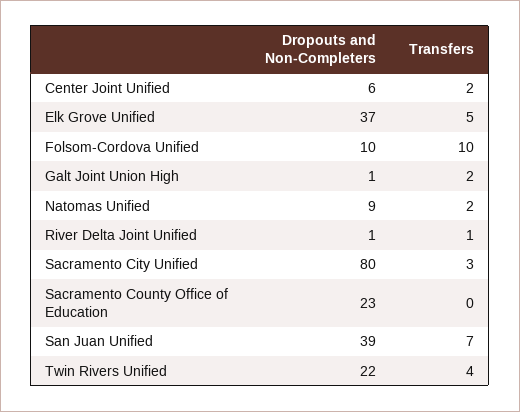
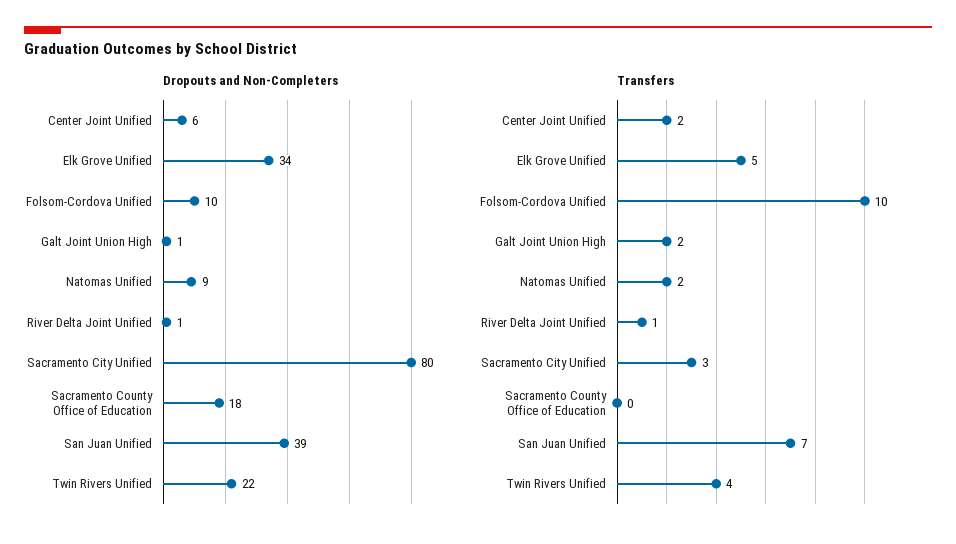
  {
    "Dropouts and Non-Completers": {
      "Center Joint Unified": 6,
-     "Elk Grove Unified": 37,
+     "Elk Grove Unified": 34,
      "Folsom-Cordova Unified": 10,
      "Galt Joint Union High": 1,
      "Natomas Unified": 9,
      "River Delta Joint Unified": 1,
      "Sacramento City Unified": 80,
-     "Sacramento County Office of Education": 23,
+     "Sacramento County Office of Education": 18,
      "San Juan Unified": 39,
      "Twin Rivers Unified": 22
    },
    "Transfers": {
      "Center Joint Unified": 2,
      "Elk Grove Unified": 5,
      "Folsom-Cordova Unified": 10,
      "Galt Joint Union High": 2,
      "Natomas Unified": 2,
      "River Delta Joint Unified": 1,
      "Sacramento City Unified": 3,
      "Sacramento County Office of Education": 0,
      "San Juan Unified": 7,
      "Twin Rivers Unified": 4
    }
  }

